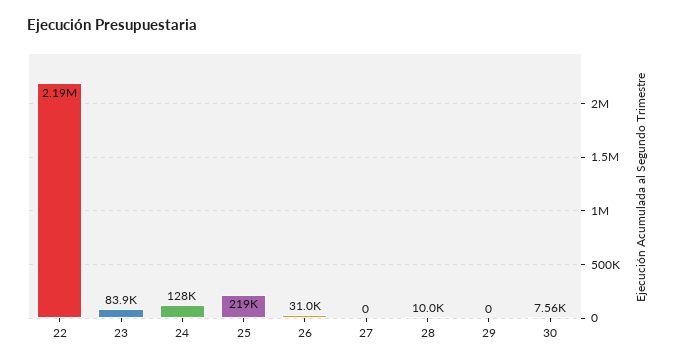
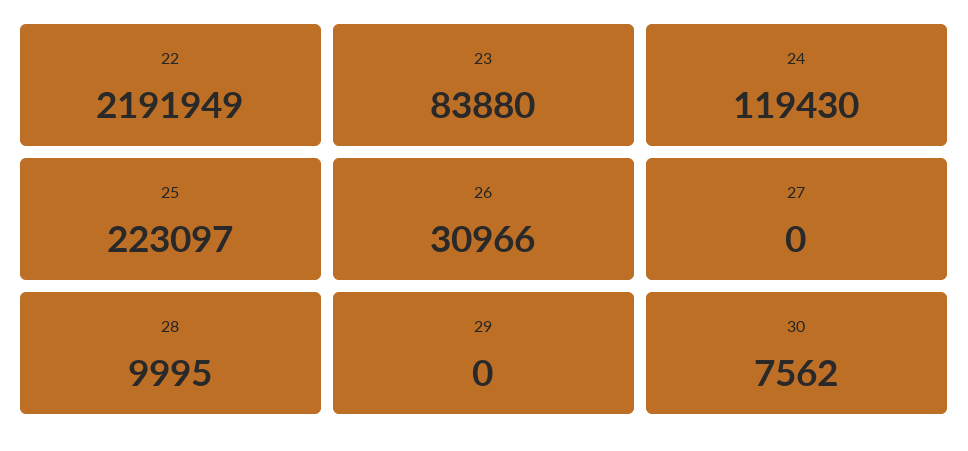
  {
    "22": 2191949,
    "23": 83880,
-   "24": 128000,
+   "24": 119430,
-   "25": 219000,
+   "25": 223097,
    "26": 30966,
    "27": 0,
    "28": 9995,
    "29": 0,
    "30": 7562
  }

